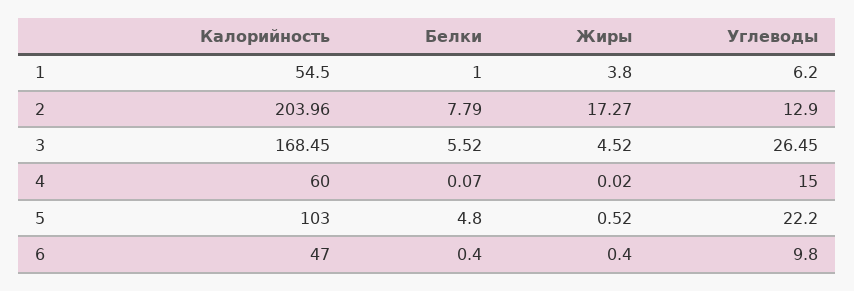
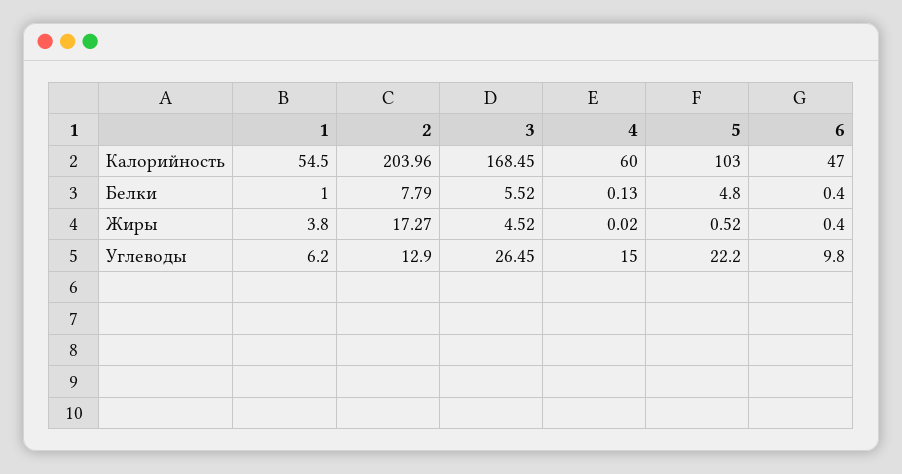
  {
    "Калорийность": {
      "1": 54.5,
      "2": 203.96,
      "3": 168.45,
      "4": 60,
      "5": 103,
      "6": 47
    },
    "Белки": {
      "1": 1,
      "2": 7.79,
      "3": 5.52,
-     "4": 0.07,
+     "4": 0.13,
      "5": 4.8,
      "6": 0.4
    },
    "Жиры": {
      "1": 3.8,
      "2": 17.27,
      "3": 4.52,
      "4": 0.02,
      "5": 0.52,
      "6": 0.4
    },
    "Углеводы": {
      "1": 6.2,
      "2": 12.9,
      "3": 26.45,
      "4": 15,
      "5": 22.2,
      "6": 9.8
    }
  }

